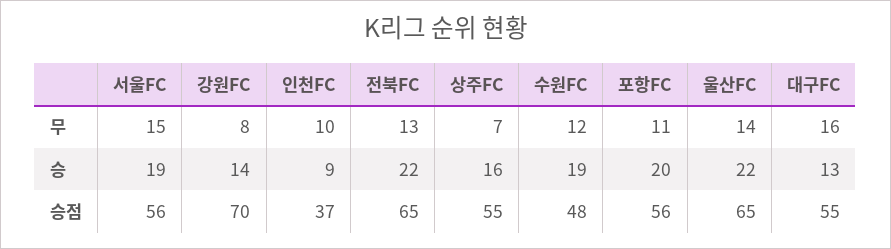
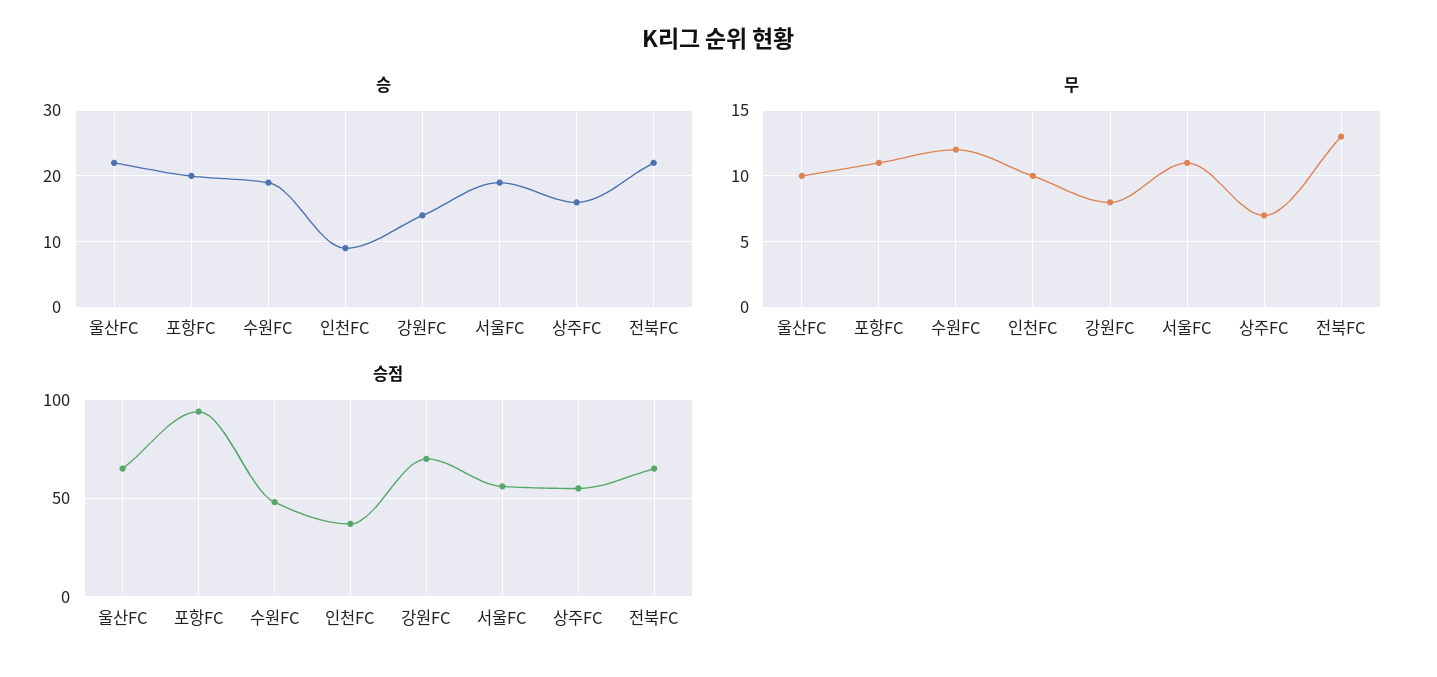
  {
    "무": {
-     "서울FC": 15,
+     "서울FC": 11,
      "강원FC": 8,
      "인천FC": 10,
      "전북FC": 13,
      "상주FC": 7,
      "수원FC": 12,
      "포항FC": 11,
-     "울산FC": 14,
+     "울산FC": 10
-     "대구FC": 16
    },
    "승": {
      "서울FC": 19,
      "강원FC": 14,
      "인천FC": 9,
      "전북FC": 22,
      "상주FC": 16,
      "수원FC": 19,
      "포항FC": 20,
-     "울산FC": 22,
+     "울산FC": 22
-     "대구FC": 13
    },
    "승점": {
      "서울FC": 56,
      "강원FC": 70,
      "인천FC": 37,
      "전북FC": 65,
      "상주FC": 55,
      "수원FC": 48,
-     "포항FC": 56,
+     "포항FC": 95,
-     "울산FC": 65,
+     "울산FC": 65
-     "대구FC": 55
    }
  }

